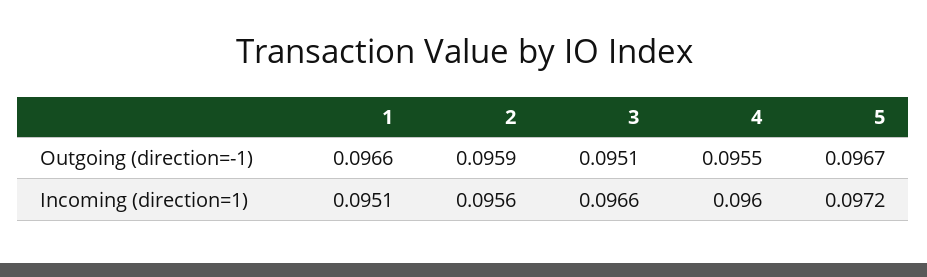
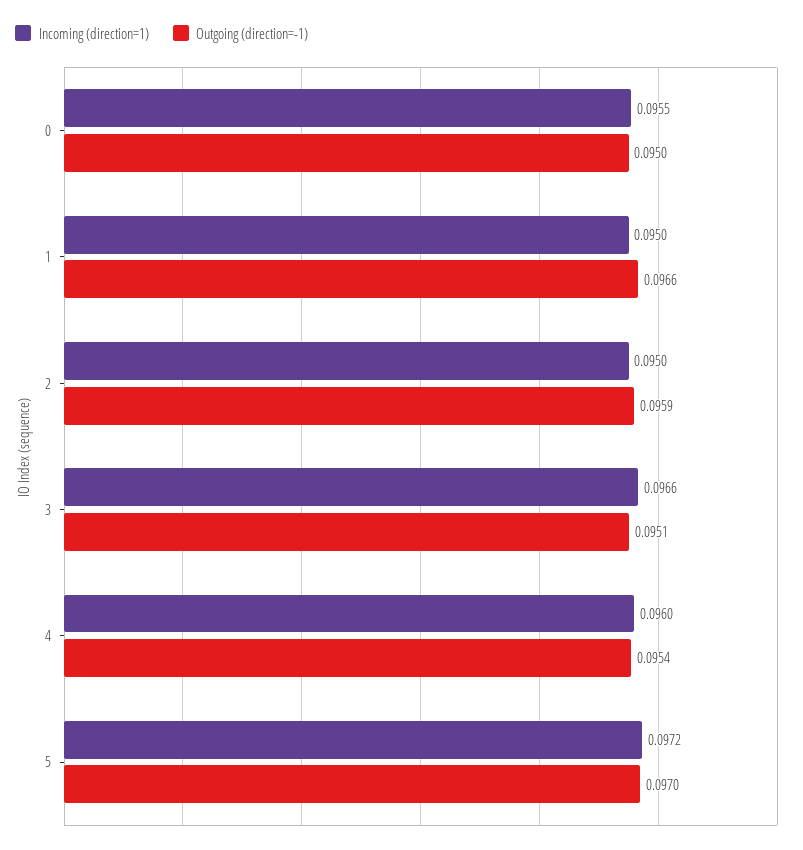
  {
    "Outgoing (direction=-1)": {
      "1": 0.0966,
      "2": 0.0959,
      "3": 0.0951,
-     "4": 0.0955,
+     "4": 0.0954,
-     "5": 0.0967
+     "5": 0.097,
+     "0": 0.095
    },
    "Incoming (direction=1)": {
-     "1": 0.0951,
+     "1": 0.095,
-     "2": 0.0956,
+     "2": 0.095,
      "3": 0.0966,
      "4": 0.096,
-     "5": 0.0972
+     "5": 0.0972,
+     "0": 0.0955
    }
  }

